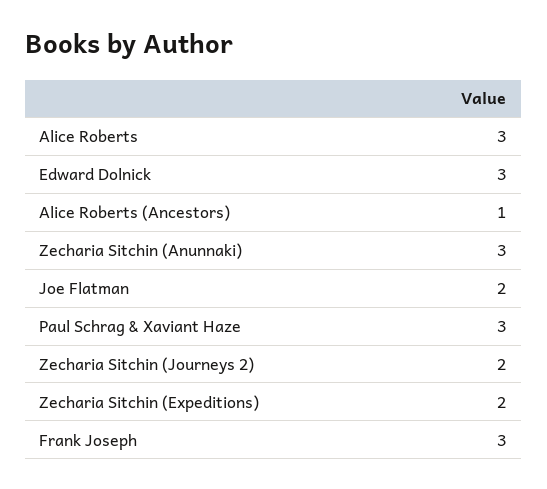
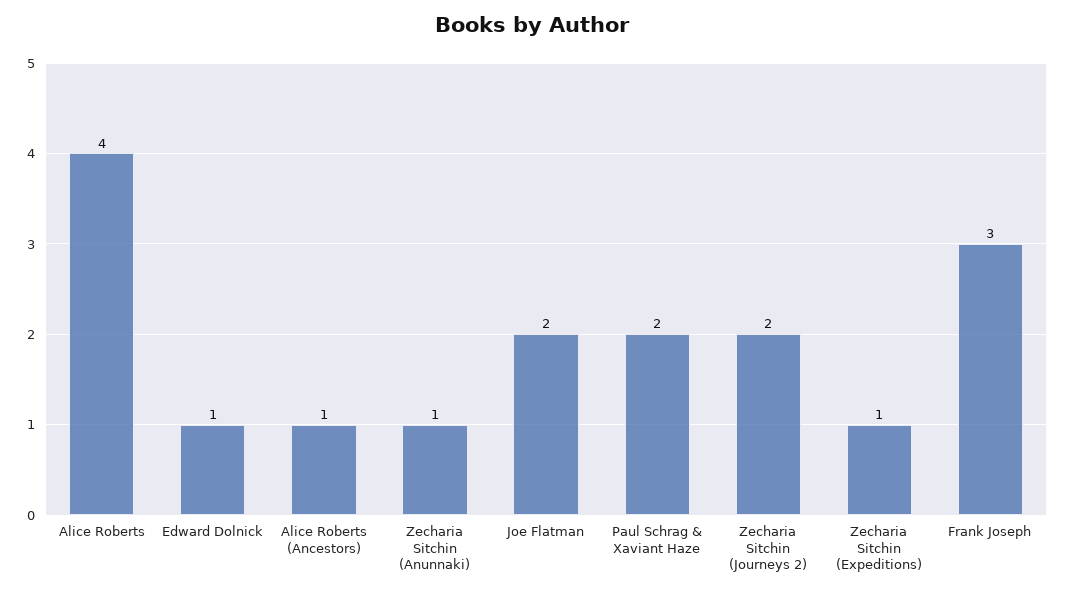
  {
-   "Alice Roberts": 3,
+   "Alice Roberts": 4,
-   "Edward Dolnick": 3,
+   "Edward Dolnick": 1,
    "Alice Roberts (Ancestors)": 1,
-   "Zecharia Sitchin (Anunnaki)": 3,
+   "Zecharia Sitchin (Anunnaki)": 1,
    "Joe Flatman": 2,
-   "Paul Schrag & Xaviant Haze": 3,
+   "Paul Schrag & Xaviant Haze": 2,
    "Zecharia Sitchin (Journeys 2)": 2,
-   "Zecharia Sitchin (Expeditions)": 2,
+   "Zecharia Sitchin (Expeditions)": 1,
    "Frank Joseph": 3
  }

